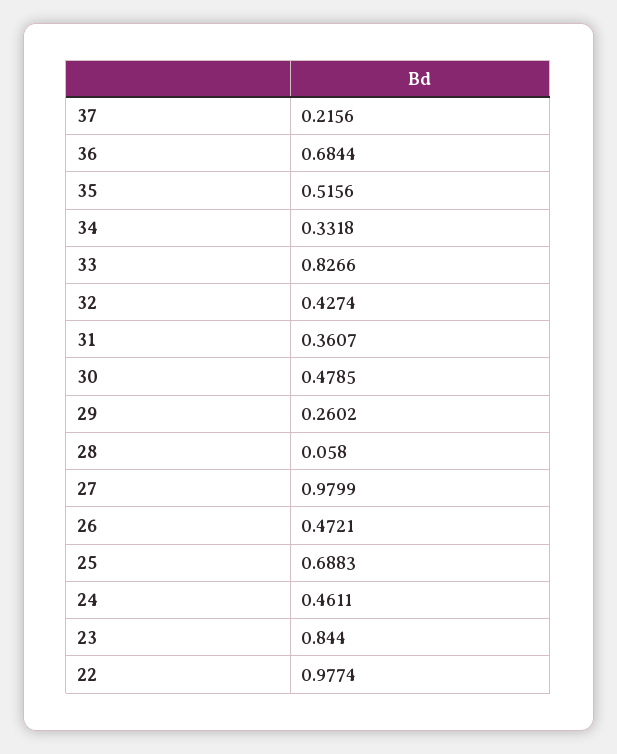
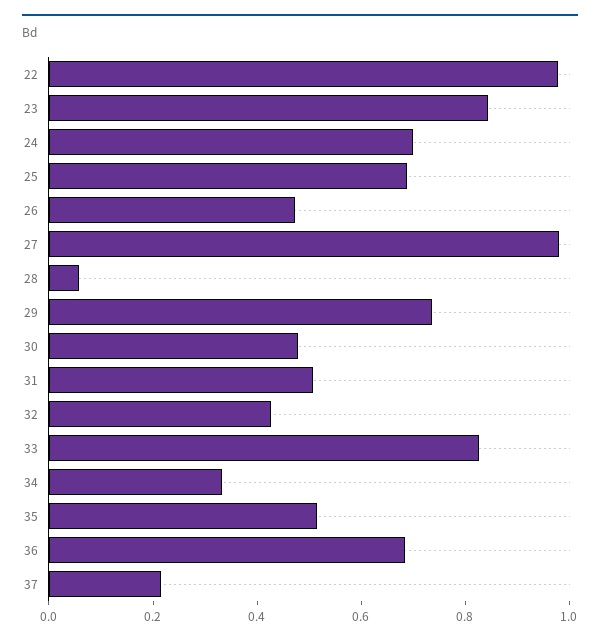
  {
    "37": 0.2156,
    "36": 0.6844,
    "35": 0.5156,
    "34": 0.3318,
    "33": 0.8266,
    "32": 0.4274,
-   "31": 0.3607,
+   "31": 0.5,
    "30": 0.4785,
-   "29": 0.2602,
+   "29": 0.75,
    "28": 0.058,
    "27": 0.9799,
    "26": 0.4721,
    "25": 0.6883,
-   "24": 0.4611,
+   "24": 0.7,
    "23": 0.844,
    "22": 0.9774
  }

